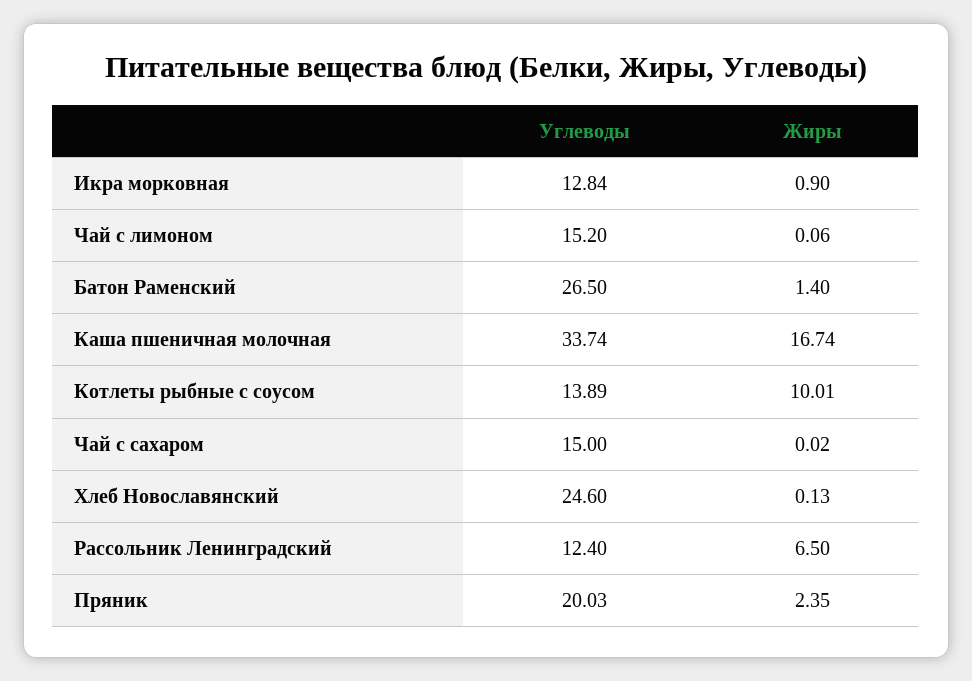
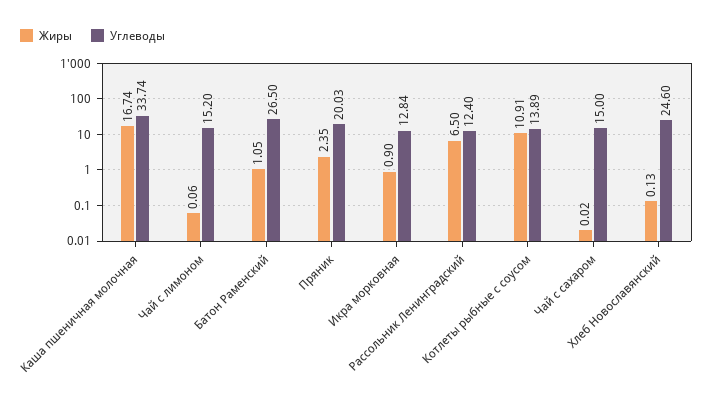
  {
    "Углеводы": {
      "Икра морковная": 12.84,
      "Чай с лимоном": 15.2,
      "Батон Раменский": 26.5,
      "Каша пшеничная молочная": 33.74,
      "Котлеты рыбные с соусом": 13.89,
      "Чай с сахаром": 15,
      "Хлеб Новославянский": 24.6,
      "Рассольник Ленинградский": 12.4,
      "Пряник": 20.03
    },
    "Жиры": {
      "Икра морковная": 0.9,
      "Чай с лимоном": 0.06,
-     "Батон Раменский": 1.4,
+     "Батон Раменский": 1.05,
      "Каша пшеничная молочная": 16.74,
-     "Котлеты рыбные с соусом": 10.01,
+     "Котлеты рыбные с соусом": 10.91,
      "Чай с сахаром": 0.02,
      "Хлеб Новославянский": 0.13,
      "Рассольник Ленинградский": 6.5,
      "Пряник": 2.35
    }
  }

